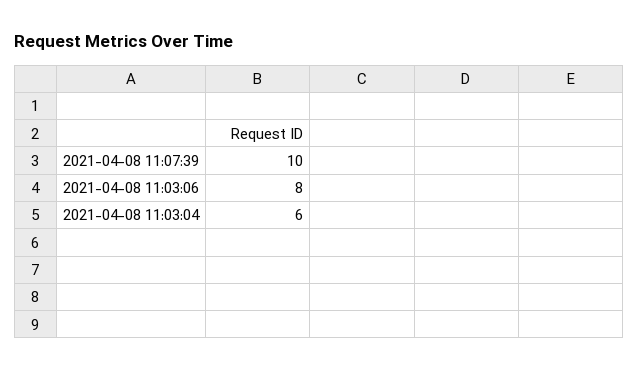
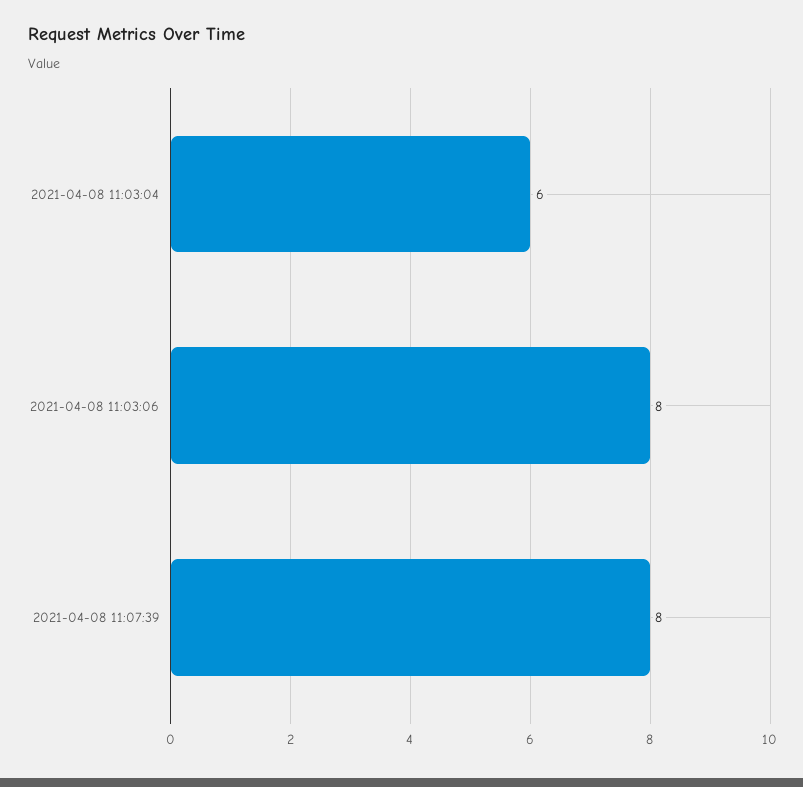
  {
-   "2021-04-08 11:07:39": 10,
+   "2021-04-08 11:07:39": 8,
    "2021-04-08 11:03:06": 8,
    "2021-04-08 11:03:04": 6
  }

